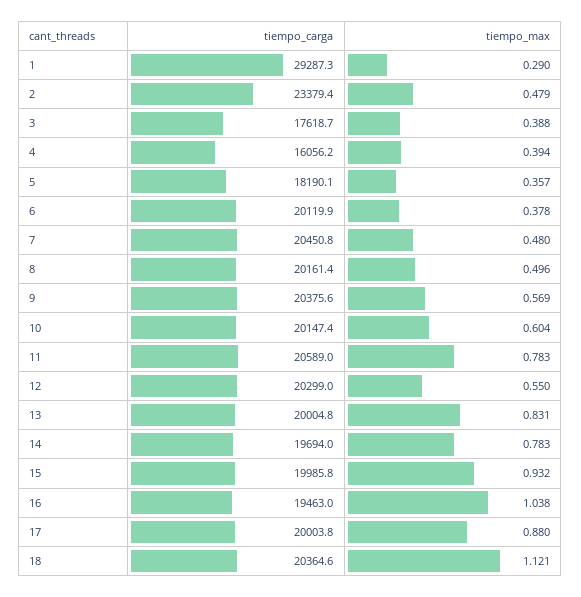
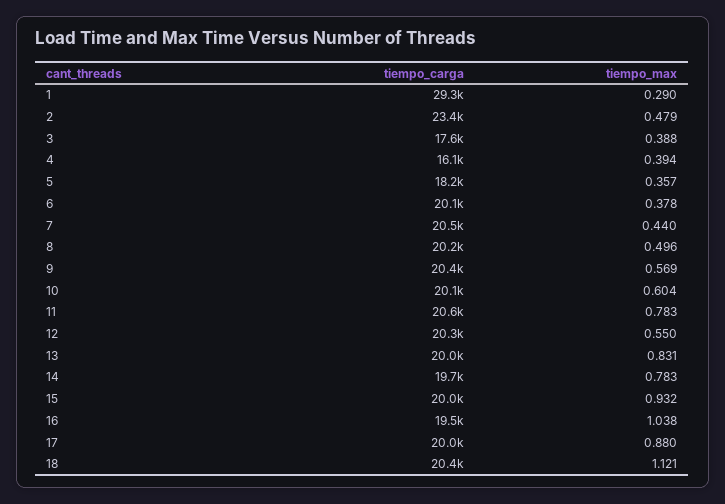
  {
    "tiempo_carga": {
      "1": 29287.3,
      "2": 23379.4,
      "3": 17618.7,
      "4": 16056.2,
      "5": 18190.1,
      "6": 20119.9,
      "7": 20450.8,
      "8": 20161.4,
      "9": 20375.6,
      "10": 20147.4,
      "11": 20589,
      "12": 20299,
      "13": 20004.8,
      "14": 19694,
      "15": 19985.8,
      "16": 19463,
      "17": 20003.8,
      "18": 20364.6
    },
    "tiempo_max": {
      "1": 0.29,
      "2": 0.479,
      "3": 0.388,
      "4": 0.394,
      "5": 0.357,
      "6": 0.378,
-     "7": 0.48,
+     "7": 0.44,
      "8": 0.496,
      "9": 0.569,
      "10": 0.604,
      "11": 0.783,
      "12": 0.55,
      "13": 0.831,
      "14": 0.783,
      "15": 0.932,
      "16": 1.038,
      "17": 0.88,
      "18": 1.121
    }
  }

